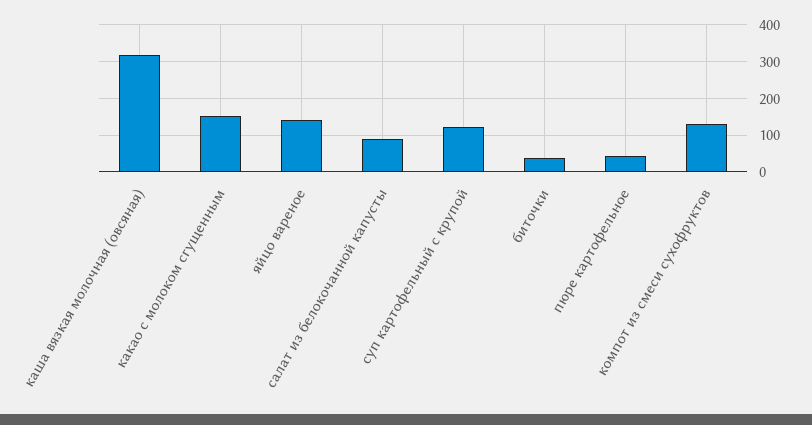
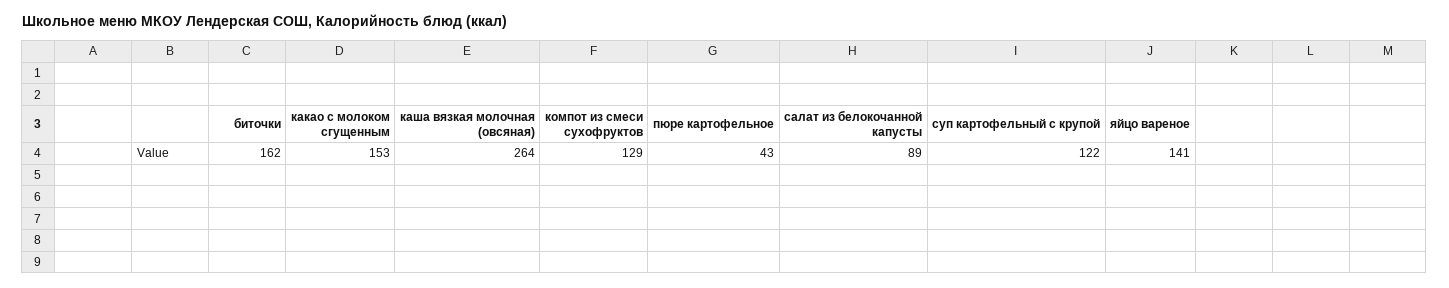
  {
-   "каша вязкая молочная (овсяная)": 320,
+   "каша вязкая молочная (овсяная)": 264,
    "какао с молоком сгущенным": 153,
    "яйцо вареное": 141,
    "салат из белокочанной капусты": 89,
    "суп картофельный с крупой": 122,
-   "биточки": 40,
+   "биточки": 162,
    "пюре картофельное": 43,
    "компот из смеси сухофруктов": 129
  }

